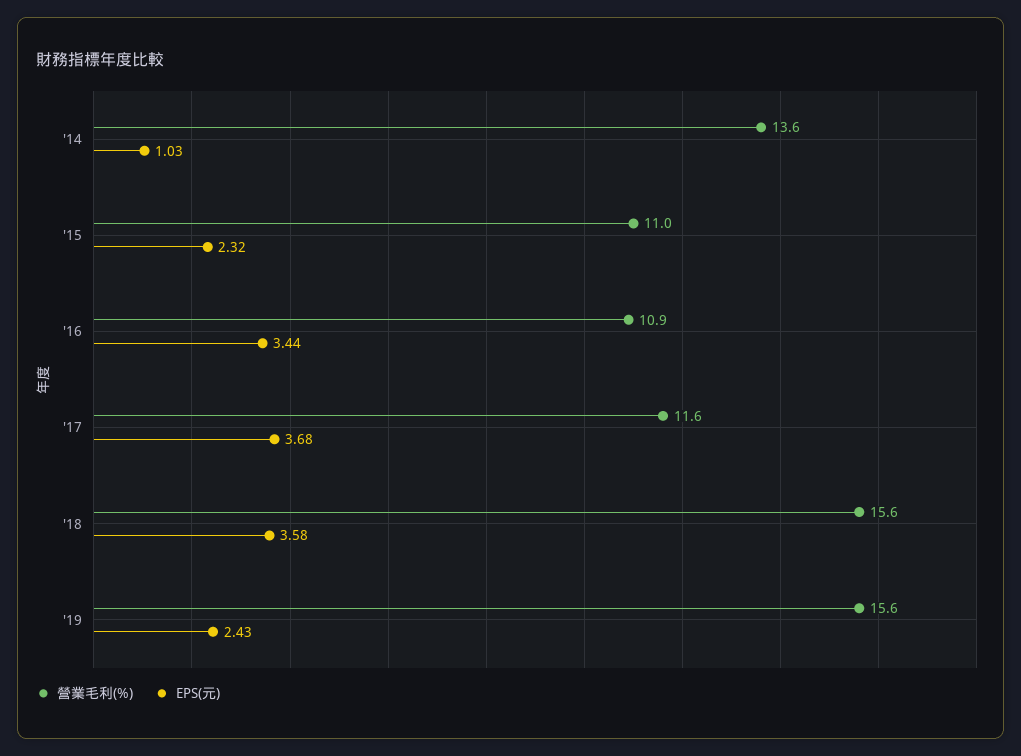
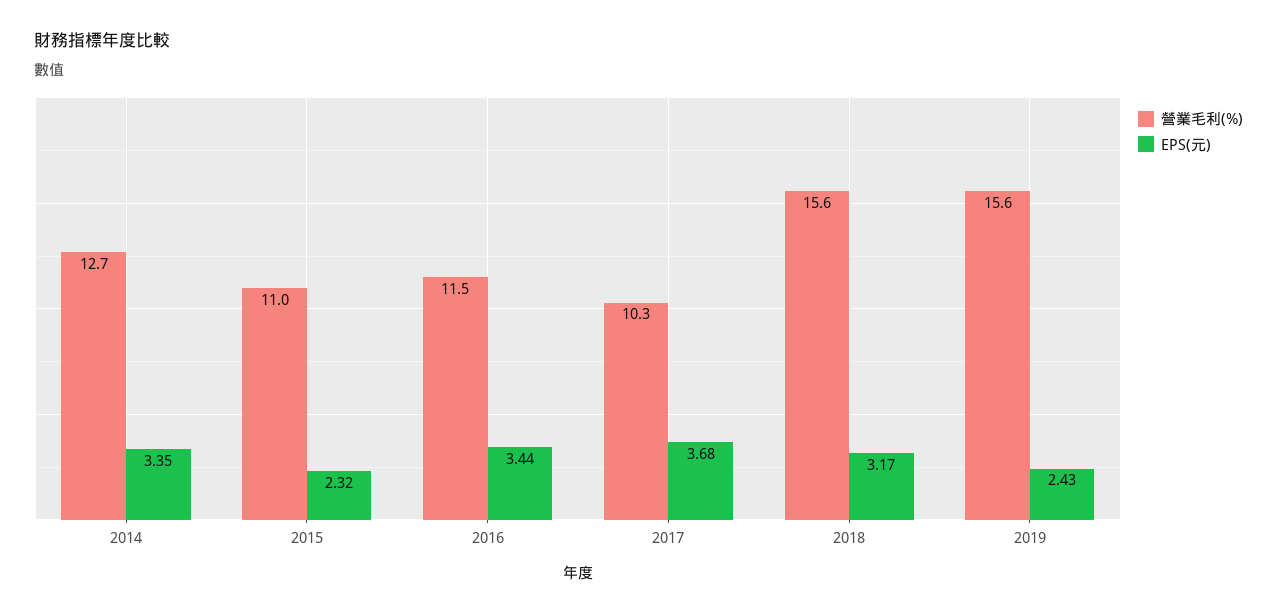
  {
    "營業毛利(%)": {
-     "'14": 13.6,
+     "'14": 12.7,
      "'15": 11,
-     "'16": 10.9,
+     "'16": 11.5,
-     "'17": 11.6,
+     "'17": 10.3,
      "'18": 15.6,
      "'19": 15.6
    },
    "EPS(元)": {
-     "'14": 1.03,
+     "'14": 3.35,
      "'15": 2.32,
      "'16": 3.44,
      "'17": 3.68,
-     "'18": 3.58,
+     "'18": 3.17,
      "'19": 2.43
    }
  }

